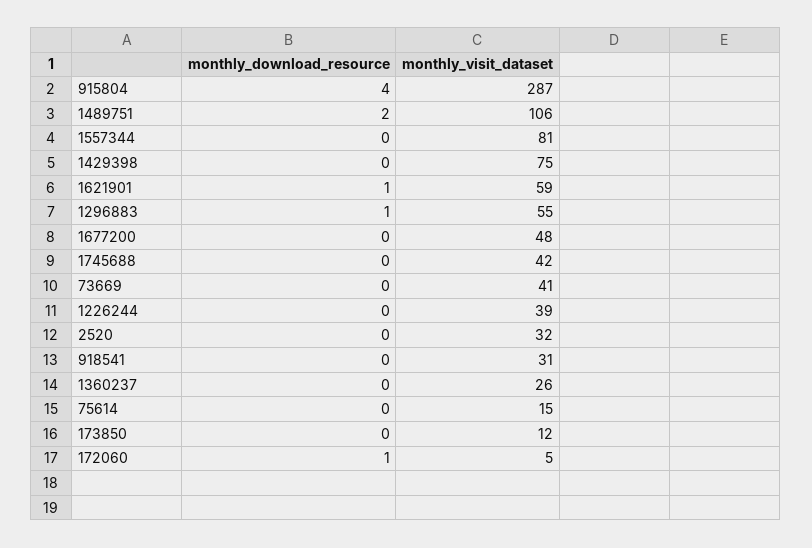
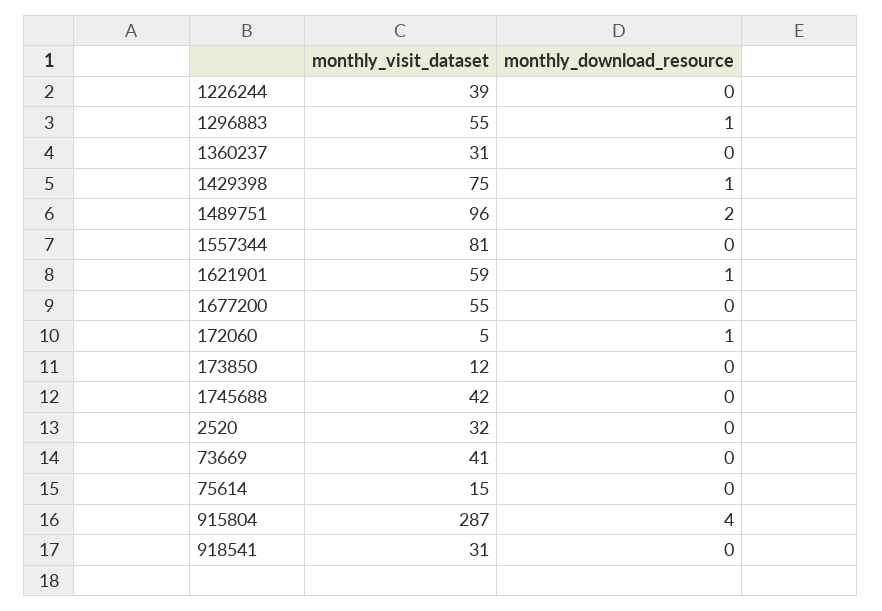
  {
    "monthly_download_resource": {
      "915804": 4,
      "1489751": 2,
      "1557344": 0,
-     "1429398": 0,
+     "1429398": 1,
      "1621901": 1,
      "1296883": 1,
      "1677200": 0,
      "1745688": 0,
      "73669": 0,
      "1226244": 0,
      "2520": 0,
      "918541": 0,
      "1360237": 0,
      "75614": 0,
      "173850": 0,
      "172060": 1
    },
    "monthly_visit_dataset": {
      "915804": 287,
-     "1489751": 106,
+     "1489751": 96,
      "1557344": 81,
      "1429398": 75,
      "1621901": 59,
      "1296883": 55,
-     "1677200": 48,
+     "1677200": 55,
      "1745688": 42,
      "73669": 41,
      "1226244": 39,
      "2520": 32,
      "918541": 31,
-     "1360237": 26,
+     "1360237": 31,
      "75614": 15,
      "173850": 12,
      "172060": 5
    }
  }

